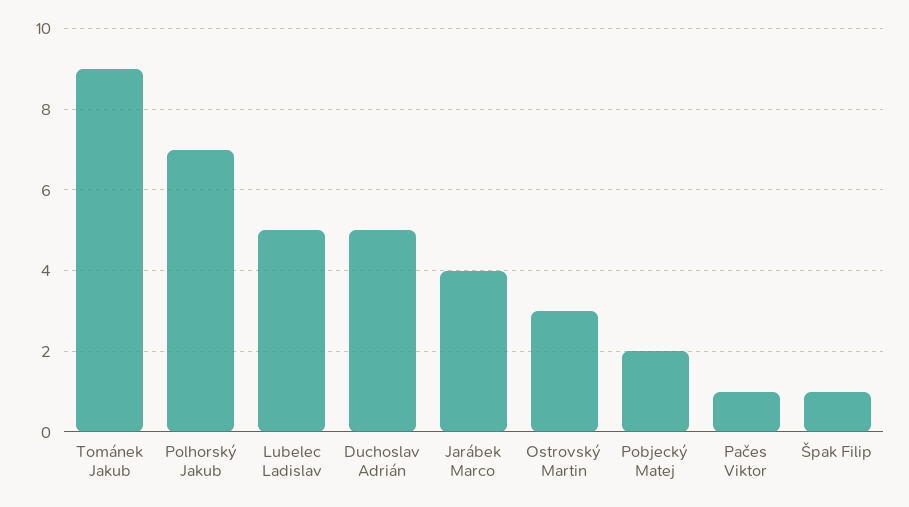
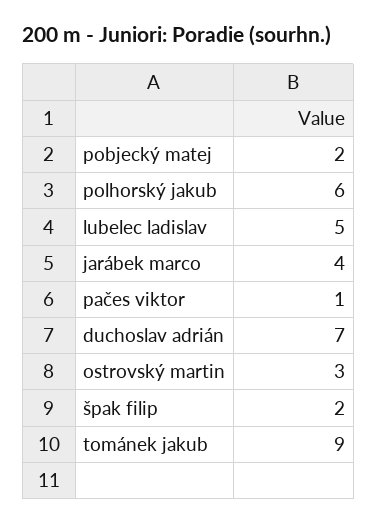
  {
    "Tománek Jakub": 9,
-   "Polhorský Jakub": 7,
+   "Polhorský Jakub": 6,
    "Lubelec Ladislav": 5,
-   "Duchoslav Adrián": 5,
+   "Duchoslav Adrián": 7,
    "Jarábek Marco": 4,
    "Ostrovský Martin": 3,
    "Pobjecký Matej": 2,
    "Pačes Viktor": 1,
-   "Špak Filip": 1
+   "Špak Filip": 2
  }

